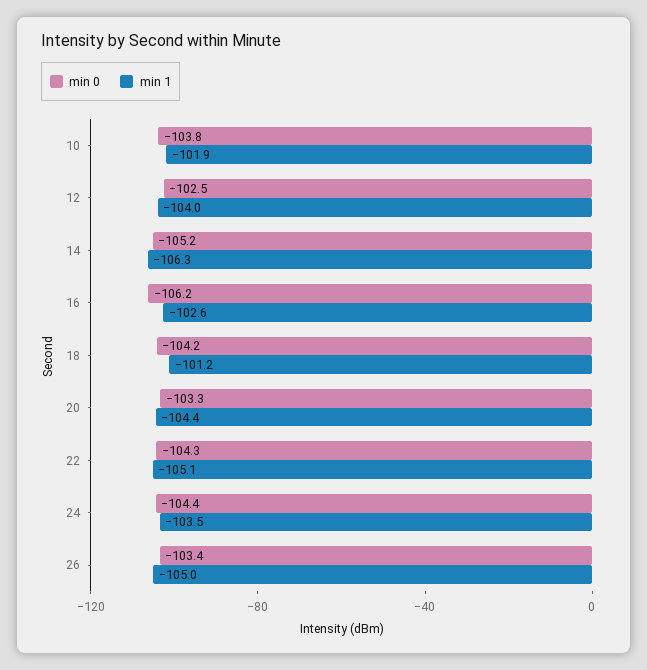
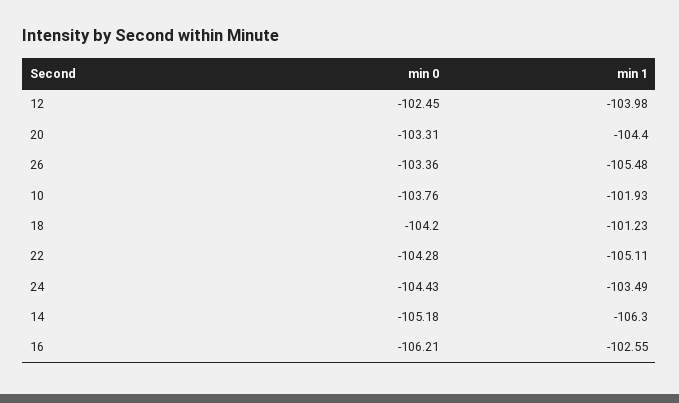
  {
    "min 0": {
      "10": -103.76,
      "12": -102.45,
      "14": -105.18,
      "16": -106.21,
      "18": -104.2,
      "20": -103.31,
      "22": -104.28,
      "24": -104.43,
      "26": -103.36
    },
    "min 1": {
      "10": -101.93,
      "12": -103.98,
      "14": -106.3,
      "16": -102.55,
      "18": -101.23,
      "20": -104.4,
      "22": -105.11,
      "24": -103.49,
-     "26": -105
+     "26": -105.48
    }
  }

